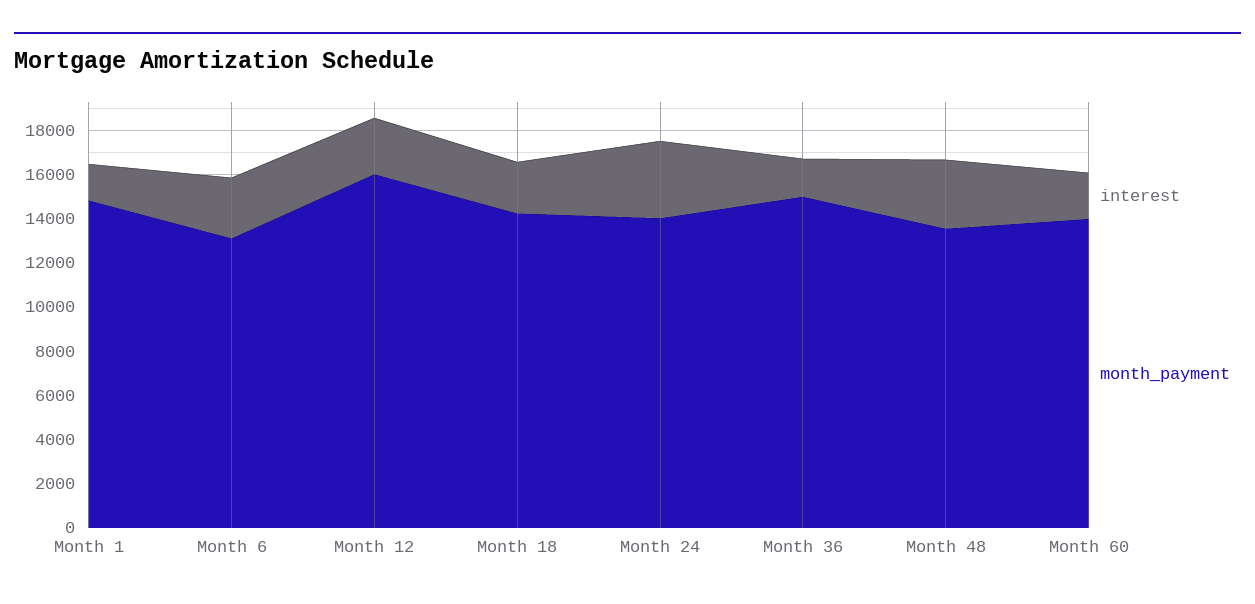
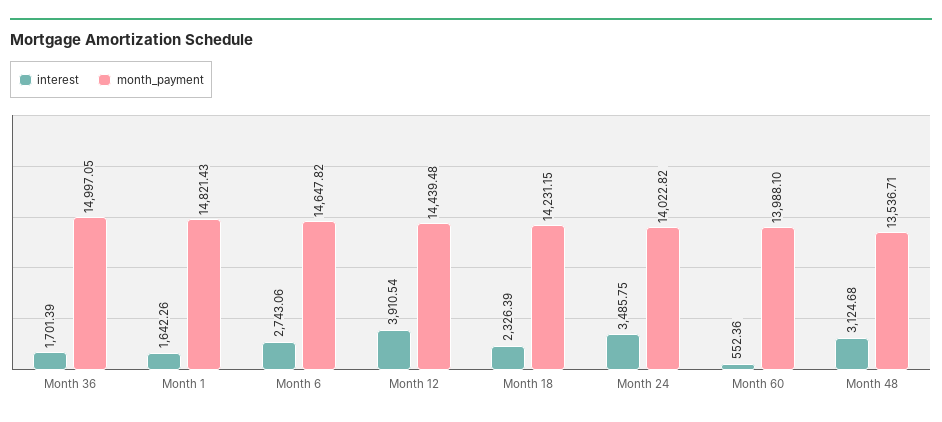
  {
    "interest": {
      "Month 1": 1642.26,
      "Month 6": 2743.06,
-     "Month 12": 2500,
+     "Month 12": 3910.54,
      "Month 18": 2326.39,
      "Month 24": 3485.75,
      "Month 36": 1701.39,
      "Month 48": 3124.68,
-     "Month 60": 2000
+     "Month 60": 552.36
    },
    "month_payment": {
      "Month 1": 14821.43,
-     "Month 6": 13000,
+     "Month 6": 14647.82,
-     "Month 12": 16000,
+     "Month 12": 14439.48,
      "Month 18": 14231.15,
      "Month 24": 14022.82,
      "Month 36": 14997.05,
      "Month 48": 13536.71,
      "Month 60": 13988.1
    }
  }

